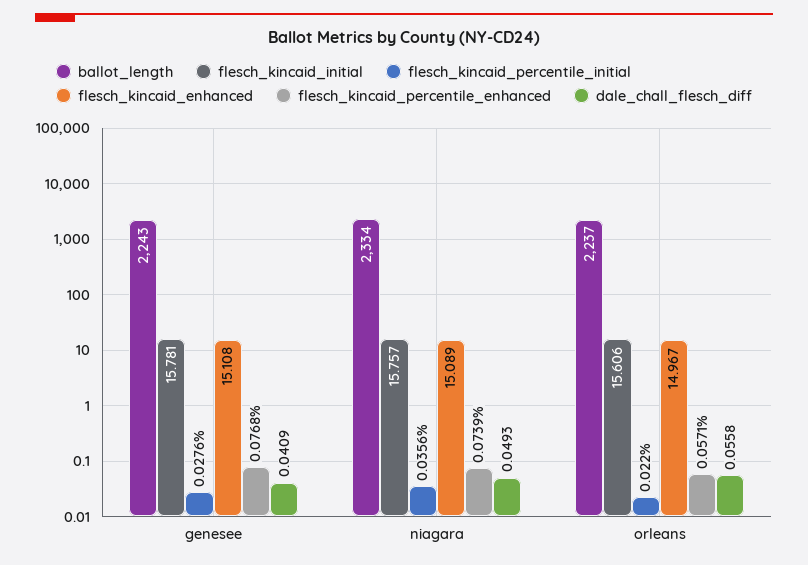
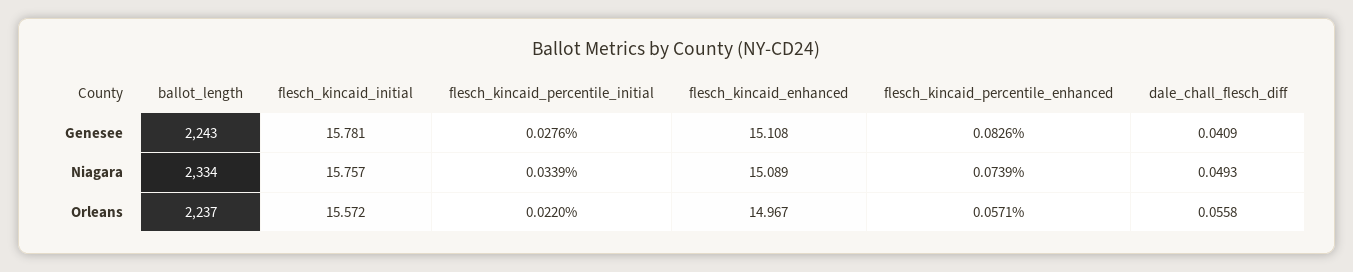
  {
    "ballot_length": {
      "genesee": 2243,
      "niagara": 2334,
      "orleans": 2237
    },
    "flesch_kincaid_initial": {
      "genesee": 15.781,
      "niagara": 15.757,
-     "orleans": 15.606
+     "orleans": 15.572
    },
    "flesch_kincaid_percentile_initial": {
      "genesee": 0.0276,
-     "niagara": 0.0356,
+     "niagara": 0.0339,
      "orleans": 0.022
    },
    "flesch_kincaid_enhanced": {
      "genesee": 15.108,
      "niagara": 15.089,
      "orleans": 14.967
    },
    "flesch_kincaid_percentile_enhanced": {
-     "genesee": 0.0768,
+     "genesee": 0.0826,
      "niagara": 0.0739,
      "orleans": 0.0571
    },
    "dale_chall_flesch_diff": {
      "genesee": 0.0409,
      "niagara": 0.0493,
      "orleans": 0.0558
    }
  }

